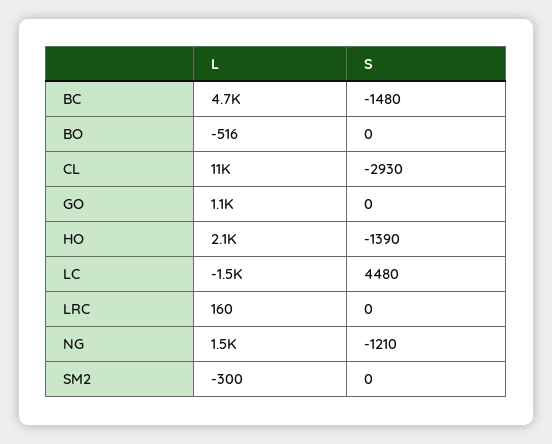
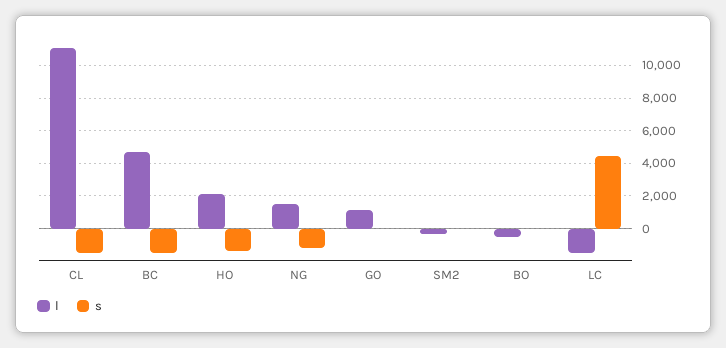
  {
    "L": {
      "BC": 4700,
      "BO": -516,
      "CL": 11000,
      "GO": 1100,
      "HO": 2100,
      "LC": -1500,
-     "LRC": 160,
      "NG": 1500,
      "SM2": -300
    },
    "S": {
      "BC": -1480,
      "BO": 0,
-     "CL": -2930,
+     "CL": -1500,
      "GO": 0,
      "HO": -1390,
      "LC": 4480,
-     "LRC": 0,
      "NG": -1210,
      "SM2": 0
    }
  }

